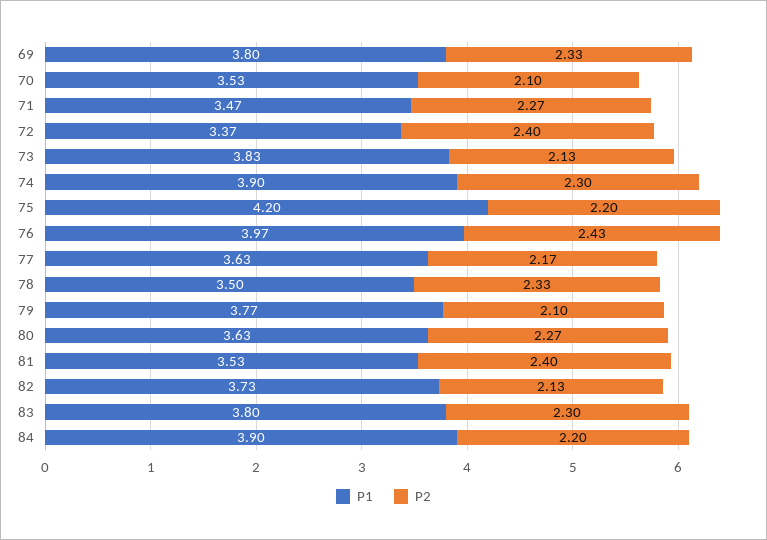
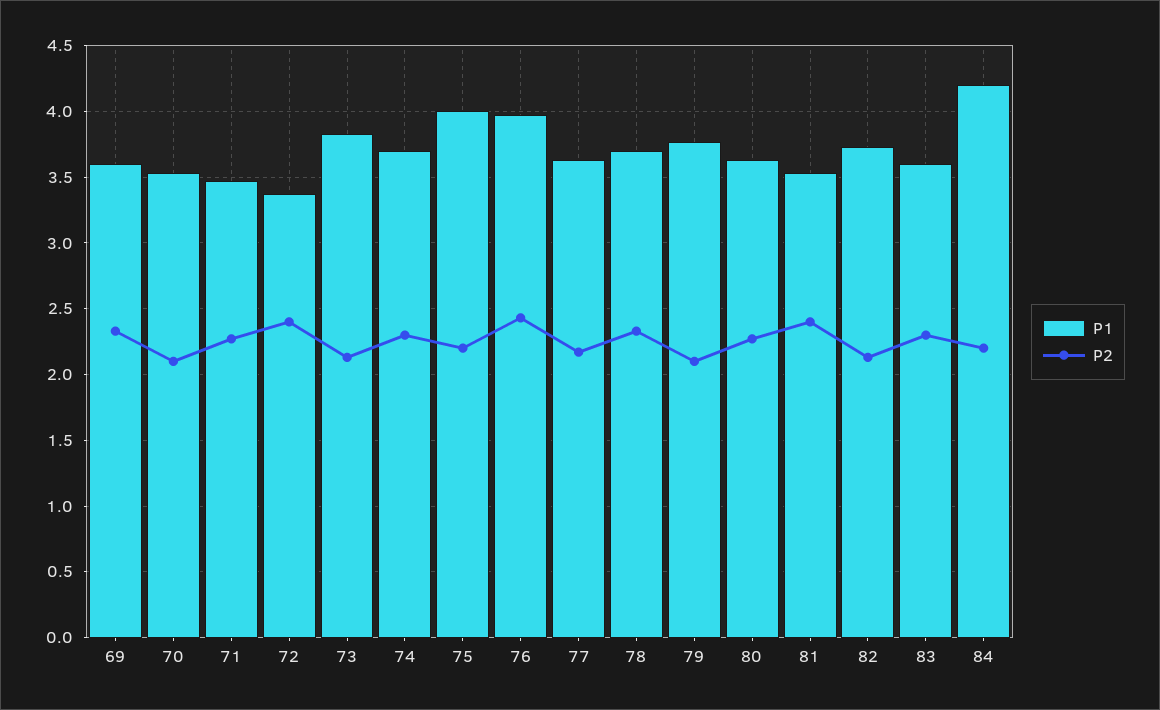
  {
    "P1": {
-     "69": 3.8,
+     "69": 3.6,
      "70": 3.53,
      "71": 3.47,
      "72": 3.37,
      "73": 3.83,
-     "74": 3.9,
+     "74": 3.7,
-     "75": 4.2,
+     "75": 4,
      "76": 3.97,
      "77": 3.63,
-     "78": 3.5,
+     "78": 3.7,
      "79": 3.77,
      "80": 3.63,
      "81": 3.53,
      "82": 3.73,
-     "83": 3.8,
+     "83": 3.6,
-     "84": 3.9
+     "84": 4.2
    },
    "P2": {
      "69": 2.33,
      "70": 2.1,
      "71": 2.27,
      "72": 2.4,
      "73": 2.13,
      "74": 2.3,
      "75": 2.2,
      "76": 2.43,
      "77": 2.17,
      "78": 2.33,
      "79": 2.1,
      "80": 2.27,
      "81": 2.4,
      "82": 2.13,
      "83": 2.3,
      "84": 2.2
    }
  }

